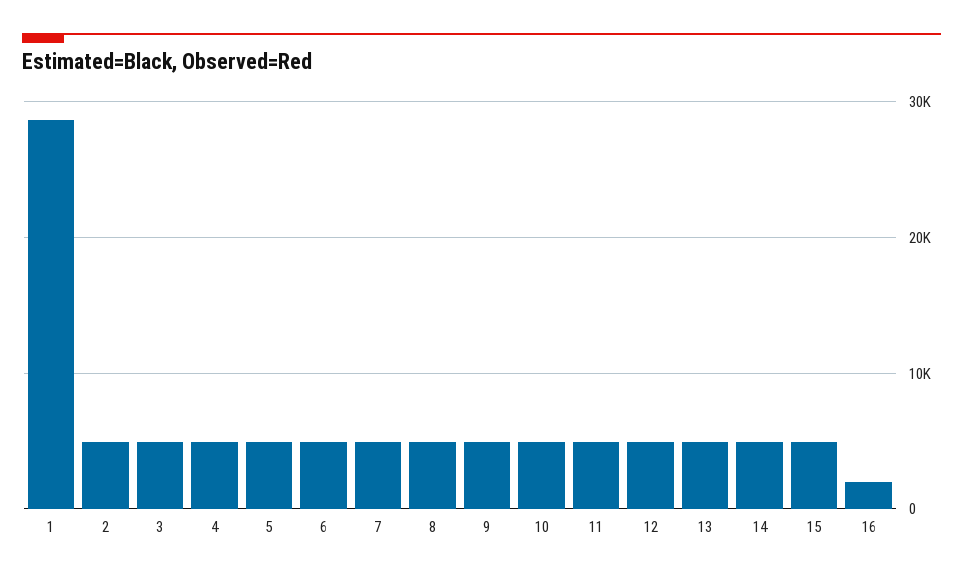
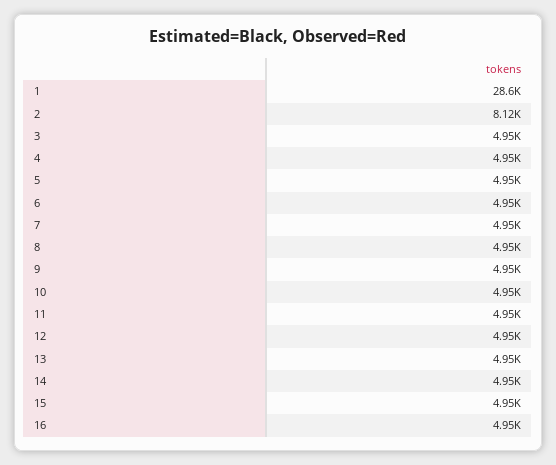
  {
    "1": 28600,
-   "2": 5000,
+   "2": 8120,
    "3": 4950,
    "4": 4950,
    "5": 4950,
    "6": 4950,
    "7": 4950,
    "8": 4950,
    "9": 4950,
    "10": 4950,
    "11": 4950,
    "12": 4950,
    "13": 4950,
    "14": 4950,
    "15": 4950,
-   "16": 2000
+   "16": 4950
  }

